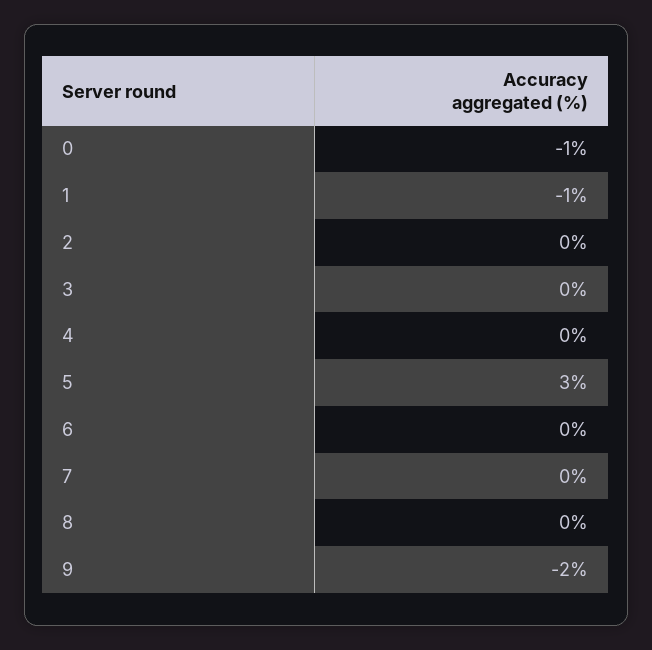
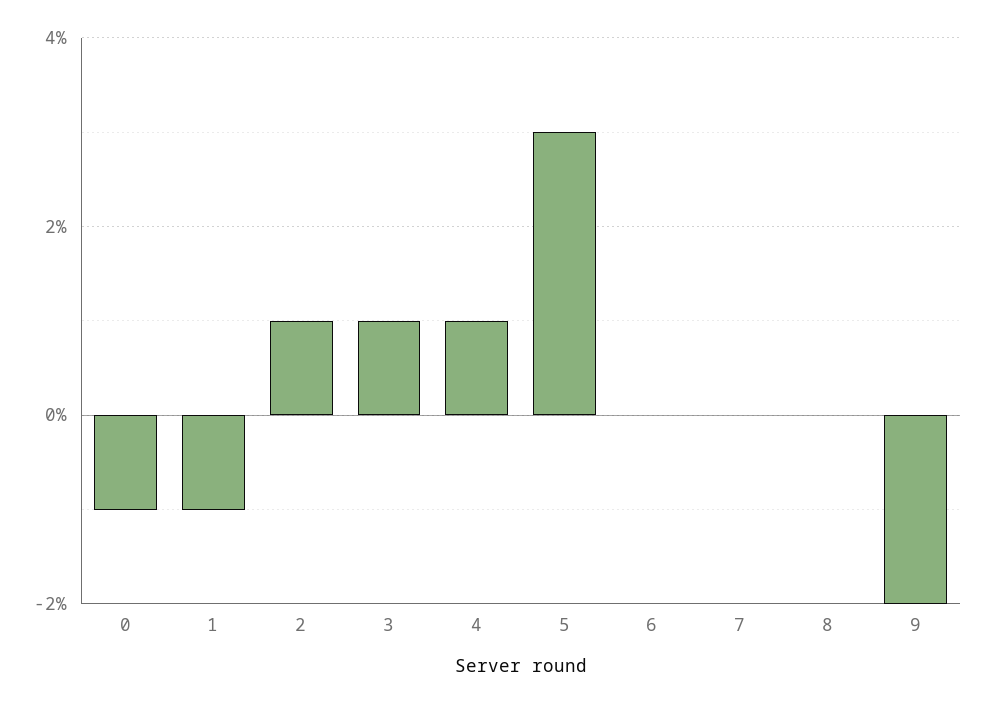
  {
    "0": -1,
    "1": -1,
-   "2": 0,
+   "2": 1,
-   "3": 0,
+   "3": 1,
-   "4": 0,
+   "4": 1,
    "5": 3,
    "6": 0,
    "7": 0,
    "8": 0,
    "9": -2
  }

